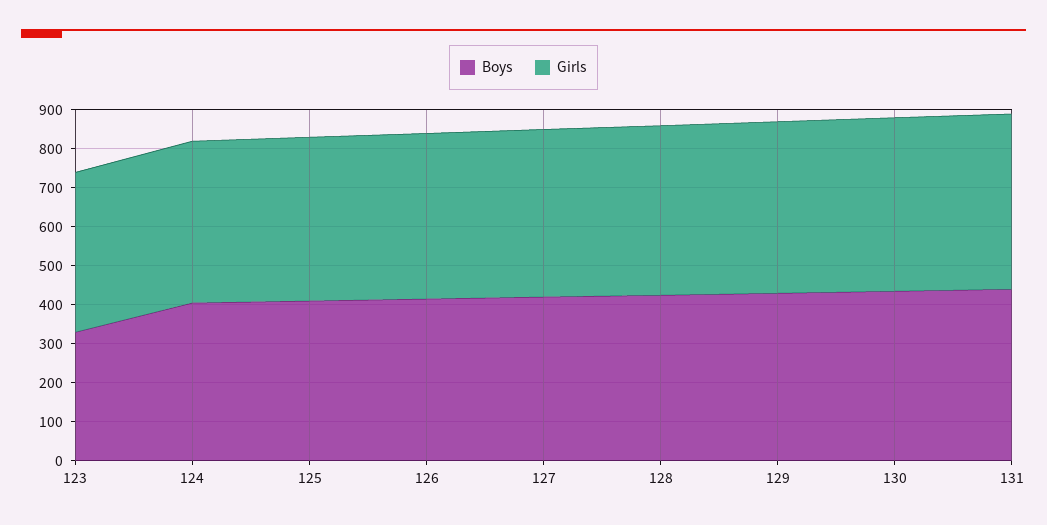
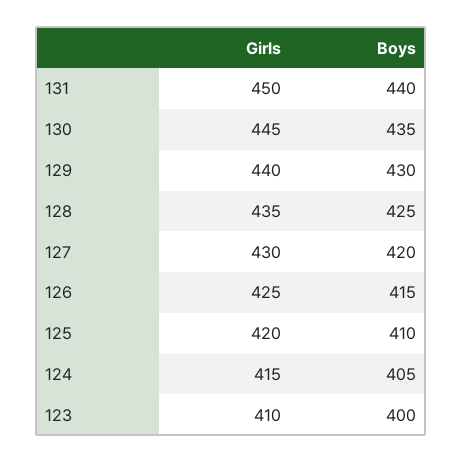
  {
    "Boys": {
-     "123": 325,
+     "123": 400,
      "124": 405,
      "125": 410,
      "126": 415,
      "127": 420,
      "128": 425,
      "129": 430,
      "130": 435,
      "131": 440
    },
    "Girls": {
      "123": 410,
      "124": 415,
      "125": 420,
      "126": 425,
      "127": 430,
      "128": 435,
      "129": 440,
      "130": 445,
      "131": 450
    }
  }

